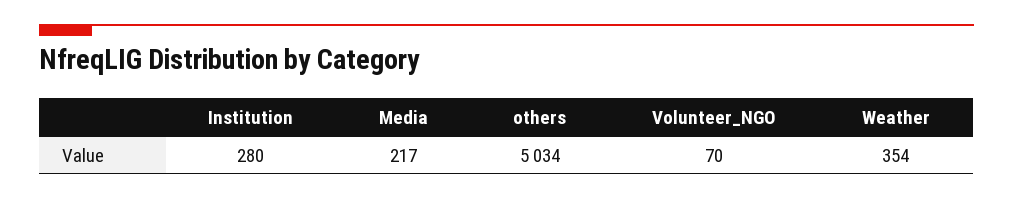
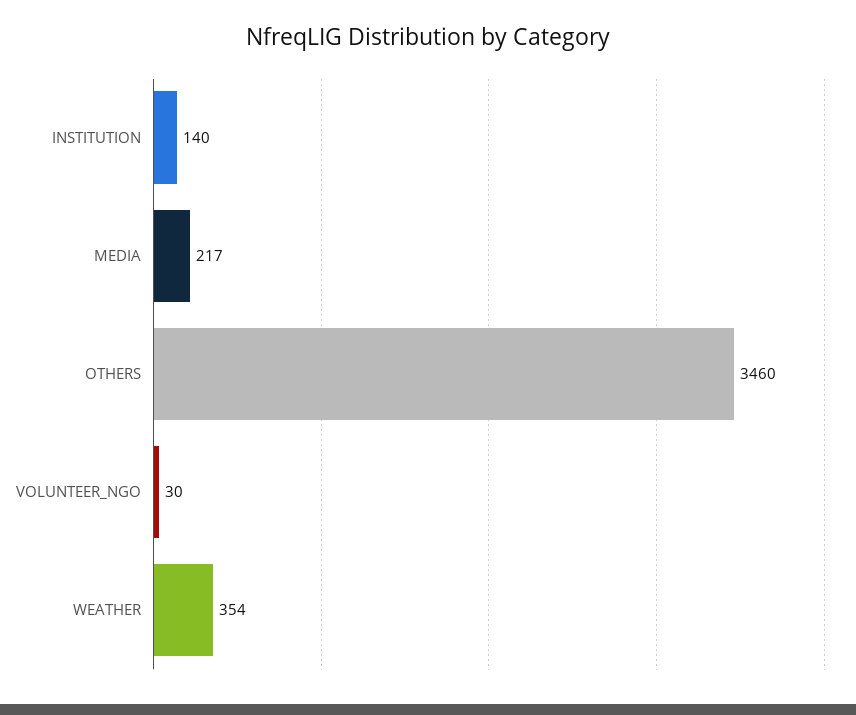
  {
-   "Institution": 280,
+   "Institution": 140,
    "Media": 217,
-   "others": 5034,
+   "others": 3460,
-   "Volunteer_NGO": 70,
+   "Volunteer_NGO": 30,
    "Weather": 354
  }

